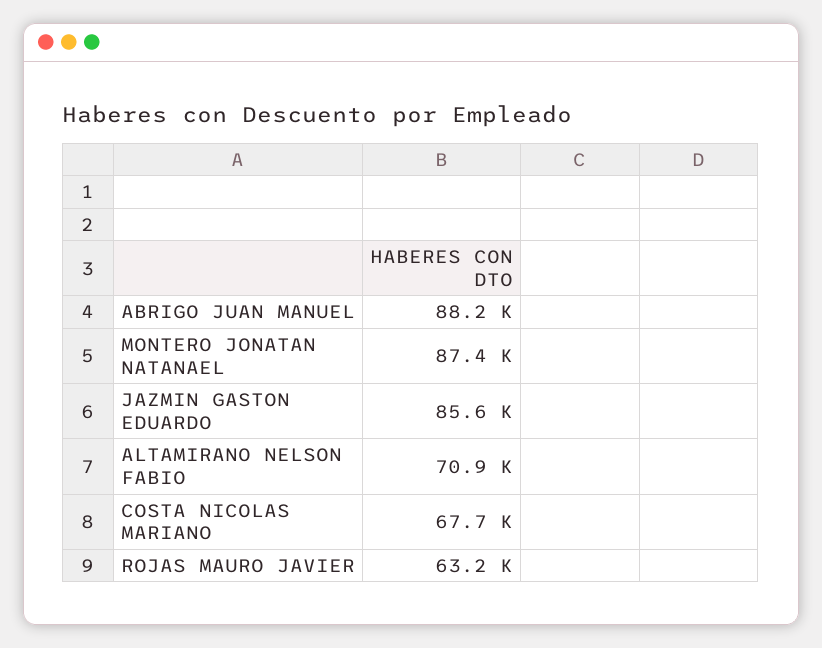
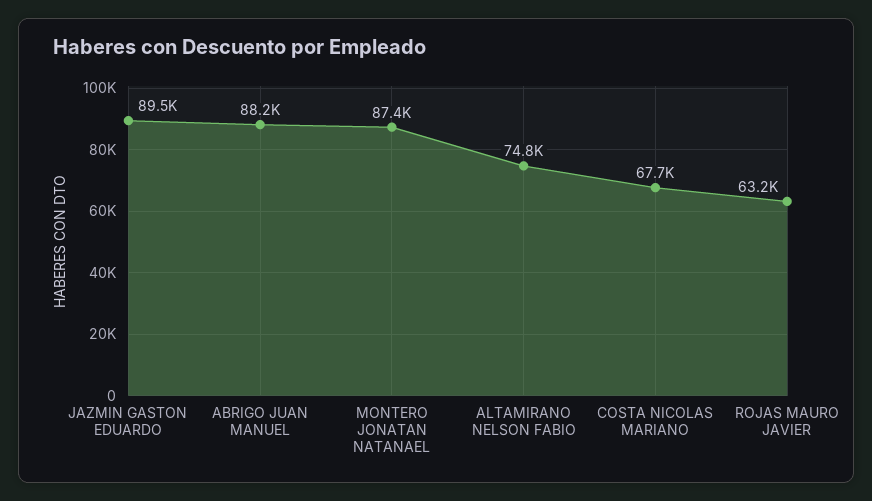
  {
    "ABRIGO JUAN MANUEL": 88200,
    "MONTERO JONATAN NATANAEL": 87400,
-   "JAZMIN GASTON EDUARDO": 85600,
+   "JAZMIN GASTON EDUARDO": 89500,
-   "ALTAMIRANO NELSON FABIO": 70900,
+   "ALTAMIRANO NELSON FABIO": 74800,
    "COSTA NICOLAS MARIANO": 67700,
    "ROJAS MAURO JAVIER": 63200
  }

